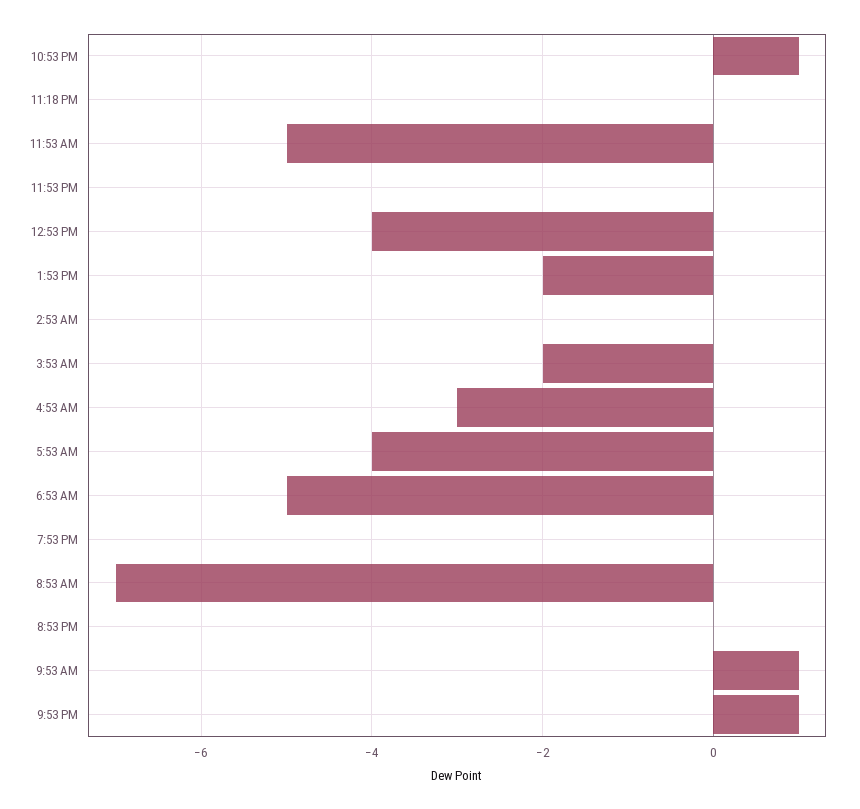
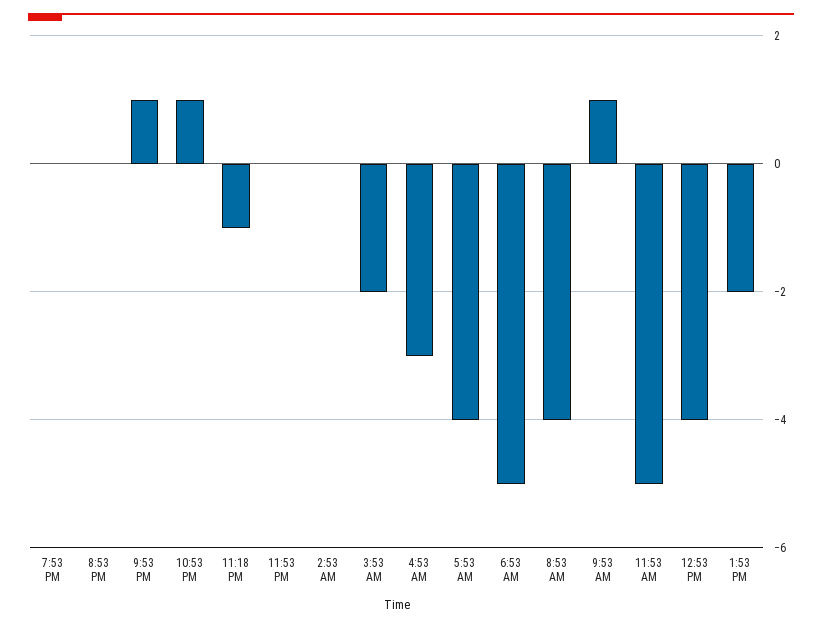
  {
    "10:53 PM": 1,
-   "11:18 PM": 0,
+   "11:18 PM": -1,
    "11:53 AM": -5,
    "11:53 PM": 0,
    "12:53 PM": -4,
    "1:53 PM": -2,
    "2:53 AM": 0,
    "3:53 AM": -2,
    "4:53 AM": -3,
    "5:53 AM": -4,
    "6:53 AM": -5,
    "7:53 PM": 0,
-   "8:53 AM": -7,
+   "8:53 AM": -4,
    "8:53 PM": 0,
    "9:53 AM": 1,
    "9:53 PM": 1
  }

